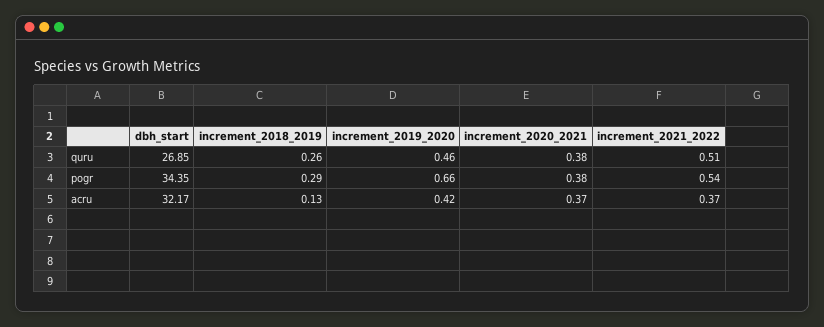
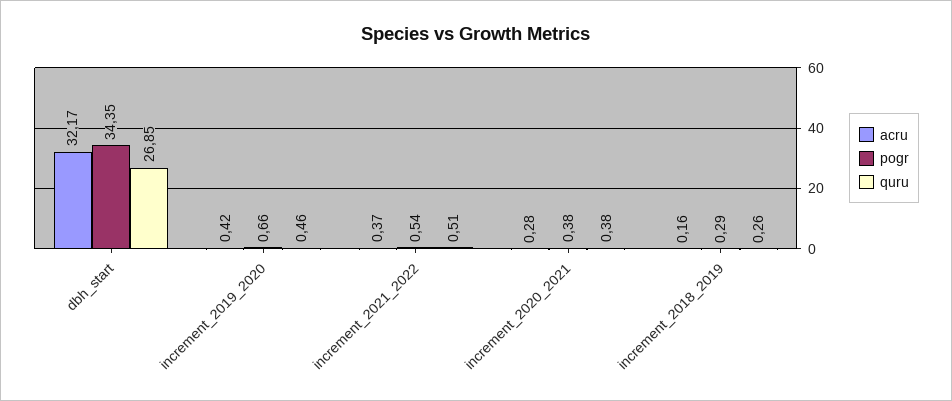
  {
    "quru": {
      "dbh_start": 26.85,
      "increment_2018_2019": 0.26,
      "increment_2019_2020": 0.46,
      "increment_2020_2021": 0.38,
      "increment_2021_2022": 0.51
    },
    "pogr": {
      "dbh_start": 34.35,
      "increment_2018_2019": 0.29,
      "increment_2019_2020": 0.66,
      "increment_2020_2021": 0.38,
      "increment_2021_2022": 0.54
    },
    "acru": {
      "dbh_start": 32.17,
-     "increment_2018_2019": 0.13,
+     "increment_2018_2019": 0.16,
      "increment_2019_2020": 0.42,
-     "increment_2020_2021": 0.37,
+     "increment_2020_2021": 0.28,
      "increment_2021_2022": 0.37
    }
  }

